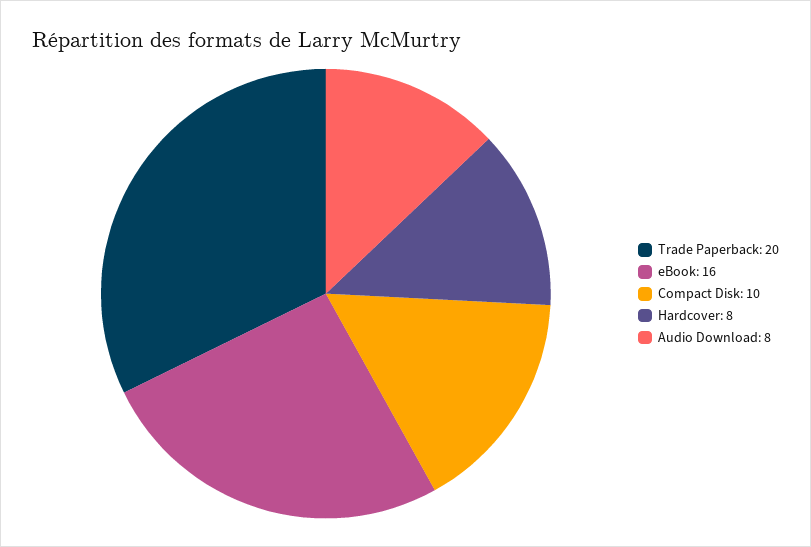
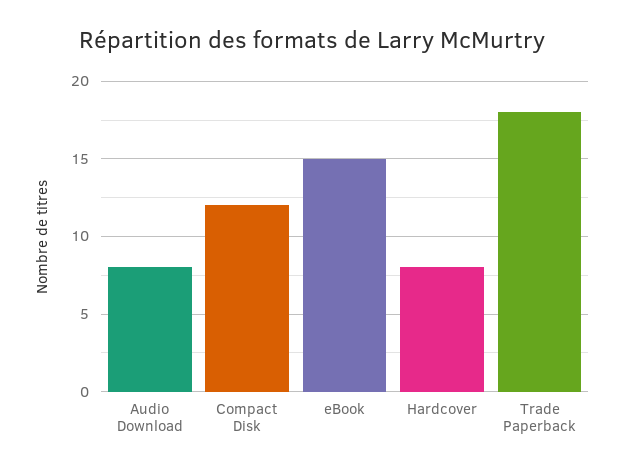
  {
-   "Trade Paperback": 20,
+   "Trade Paperback": 18,
-   "eBook": 16,
+   "eBook": 15,
-   "Compact Disk": 10,
+   "Compact Disk": 12,
    "Hardcover": 8,
    "Audio Download": 8
  }

